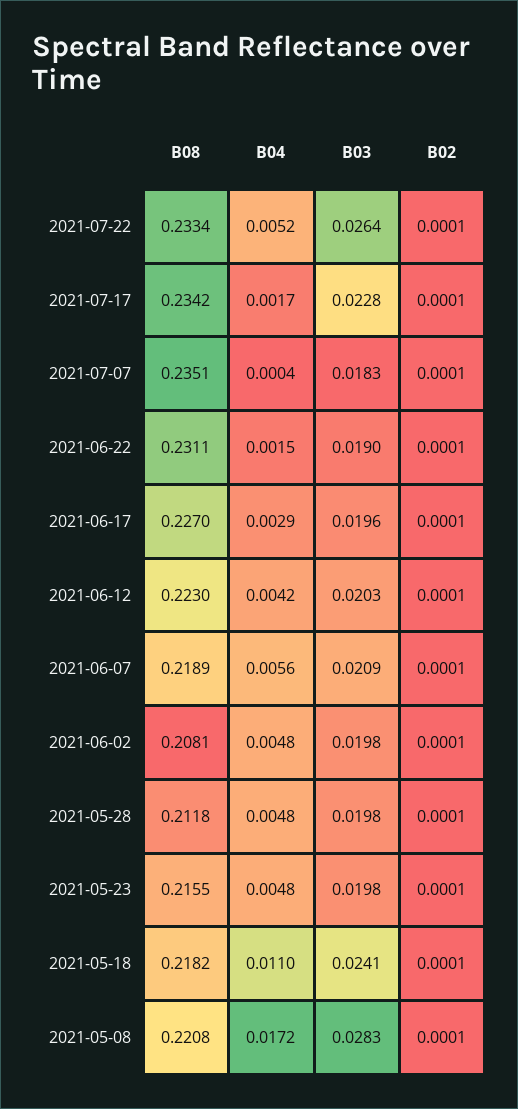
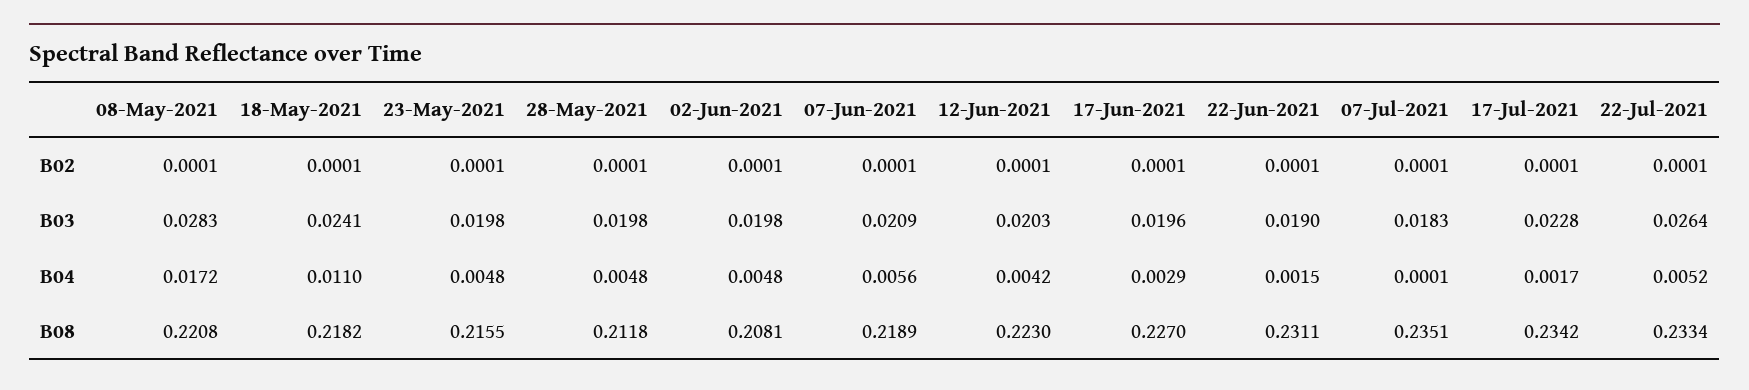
  {
    "B08": {
      "2021-07-22": 0.2334,
      "2021-07-17": 0.2342,
      "2021-07-07": 0.2351,
      "2021-06-22": 0.2311,
      "2021-06-17": 0.227,
      "2021-06-12": 0.223,
      "2021-06-07": 0.2189,
      "2021-06-02": 0.2081,
      "2021-05-28": 0.2118,
      "2021-05-23": 0.2155,
      "2021-05-18": 0.2182,
      "2021-05-08": 0.2208
    },
    "B04": {
      "2021-07-22": 0.0052,
      "2021-07-17": 0.0017,
-     "2021-07-07": 0.0004,
+     "2021-07-07": 0.0001,
      "2021-06-22": 0.0015,
      "2021-06-17": 0.0029,
      "2021-06-12": 0.0042,
      "2021-06-07": 0.0056,
      "2021-06-02": 0.0048,
      "2021-05-28": 0.0048,
      "2021-05-23": 0.0048,
      "2021-05-18": 0.011,
      "2021-05-08": 0.0172
    },
    "B03": {
      "2021-07-22": 0.0264,
      "2021-07-17": 0.0228,
      "2021-07-07": 0.0183,
      "2021-06-22": 0.019,
      "2021-06-17": 0.0196,
      "2021-06-12": 0.0203,
      "2021-06-07": 0.0209,
      "2021-06-02": 0.0198,
      "2021-05-28": 0.0198,
      "2021-05-23": 0.0198,
      "2021-05-18": 0.0241,
      "2021-05-08": 0.0283
    },
    "B02": {
      "2021-07-22": 0.0001,
      "2021-07-17": 0.0001,
      "2021-07-07": 0.0001,
      "2021-06-22": 0.0001,
      "2021-06-17": 0.0001,
      "2021-06-12": 0.0001,
      "2021-06-07": 0.0001,
      "2021-06-02": 0.0001,
      "2021-05-28": 0.0001,
      "2021-05-23": 0.0001,
      "2021-05-18": 0.0001,
      "2021-05-08": 0.0001
    }
  }

